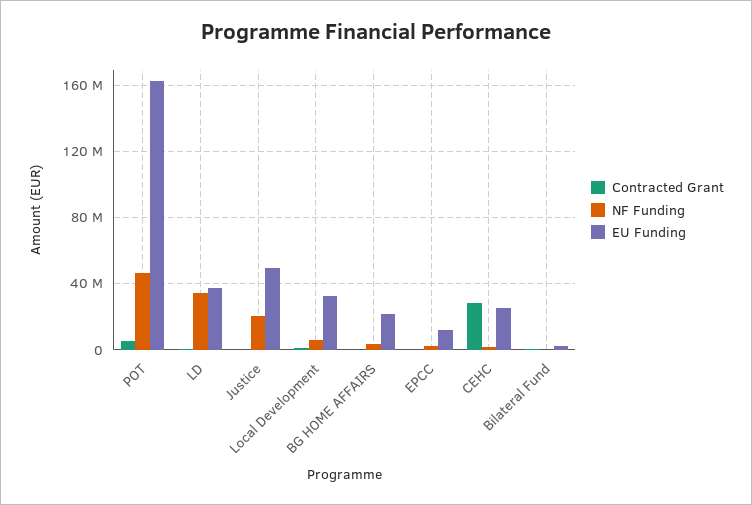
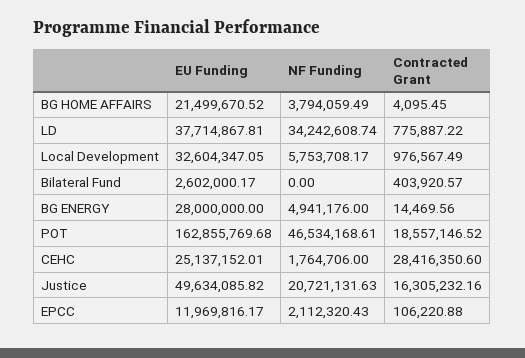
  {
    "Contracted Grant": {
-     "POT": 5000000,
+     "POT": 18557146.52,
      "LD": 775887.22,
-     "Justice": 0,
+     "Justice": 16305232.16,
      "Local Development": 976567.49,
      "BG HOME AFFAIRS": 4095.45,
      "EPCC": 106220.88,
      "CEHC": 28416350.6,
-     "Bilateral Fund": 403920.57
+     "Bilateral Fund": 403920.57,
+     "BG ENERGY": 14469.56
    },
    "NF Funding": {
      "POT": 46534168.61,
      "LD": 34242608.74,
      "Justice": 20721131.63,
      "Local Development": 5753708.17,
      "BG HOME AFFAIRS": 3794059.49,
      "EPCC": 2112320.43,
      "CEHC": 1764706,
-     "Bilateral Fund": 0
+     "Bilateral Fund": 0,
+     "BG ENERGY": 4941176
    },
    "EU Funding": {
      "POT": 162855769.68,
      "LD": 37714867.81,
      "Justice": 49634085.82,
      "Local Development": 32604347.05,
      "BG HOME AFFAIRS": 21499670.52,
      "EPCC": 11969816.17,
      "CEHC": 25137152.01,
-     "Bilateral Fund": 2602000.17
+     "Bilateral Fund": 2602000.17,
+     "BG ENERGY": 28000000
    }
  }

